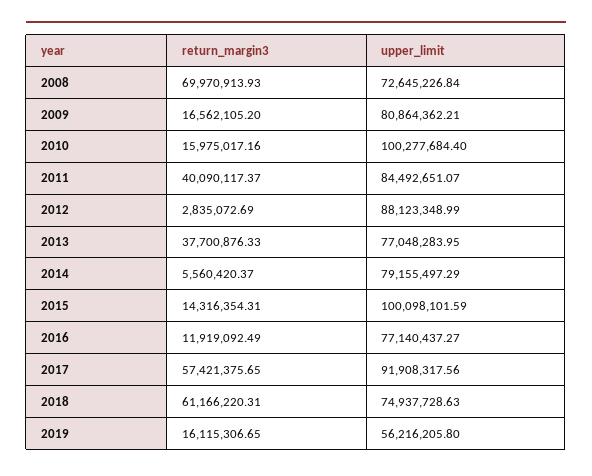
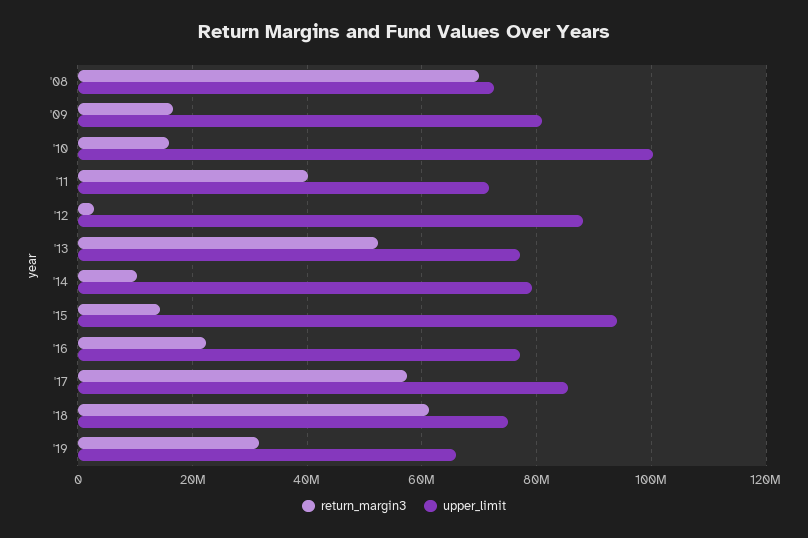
  {
    "return_margin3": {
      "2008": 69970913.93,
      "2009": 16562105.2,
      "2010": 15975017.16,
      "2011": 40090117.37,
      "2012": 2835072.69,
-     "2013": 37700876.33,
+     "2013": 52000000,
-     "2014": 5560420.37,
+     "2014": 10000000,
      "2015": 14316354.31,
-     "2016": 11919092.49,
+     "2016": 22000000,
      "2017": 57421375.65,
      "2018": 61166220.31,
-     "2019": 16115306.65
+     "2019": 32000000
    },
    "upper_limit": {
      "2008": 72645226.84,
      "2009": 80864362.21,
      "2010": 100277684.4,
-     "2011": 84492651.07,
+     "2011": 72000000,
      "2012": 88123348.99,
      "2013": 77048283.95,
      "2014": 79155497.29,
-     "2015": 100098101.59,
+     "2015": 94000000,
      "2016": 77140437.27,
-     "2017": 91908317.56,
+     "2017": 86000000,
      "2018": 74937728.63,
-     "2019": 56216205.8
+     "2019": 66000000
    }
  }

